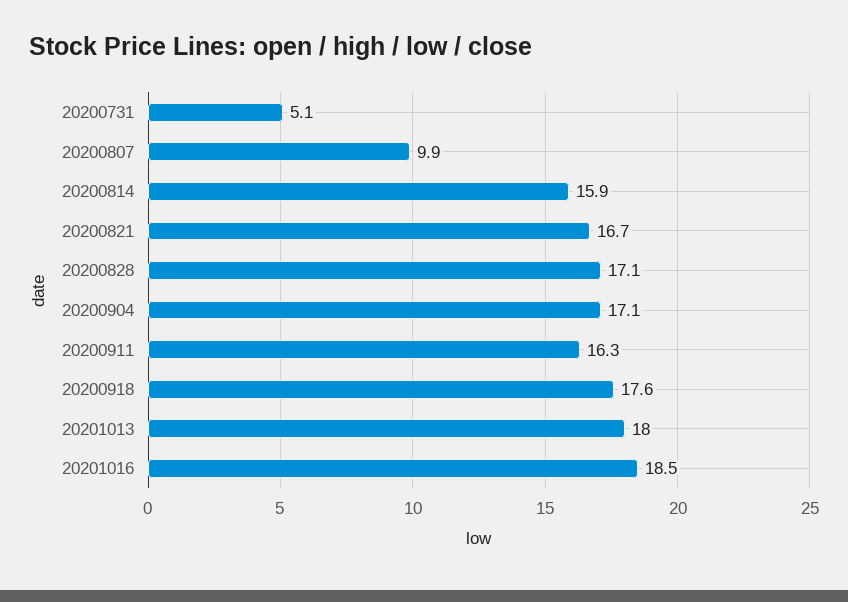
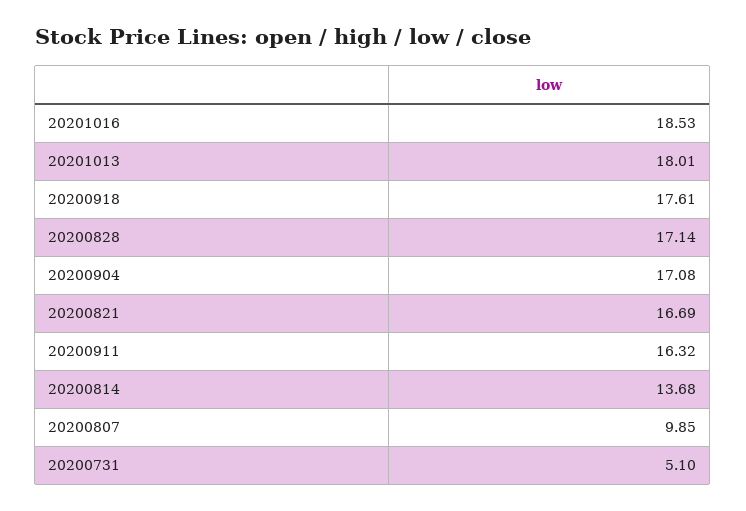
  {
    "20200731": 5.1,
    "20200807": 9.85,
-   "20200814": 15.9,
+   "20200814": 13.68,
    "20200821": 16.69,
    "20200828": 17.14,
    "20200904": 17.08,
    "20200911": 16.32,
    "20200918": 17.61,
    "20201013": 18.01,
    "20201016": 18.53
  }

